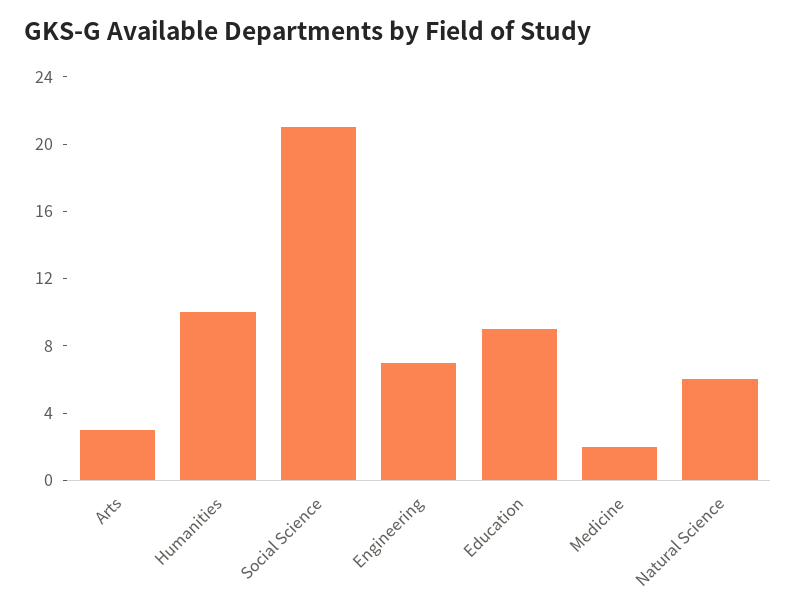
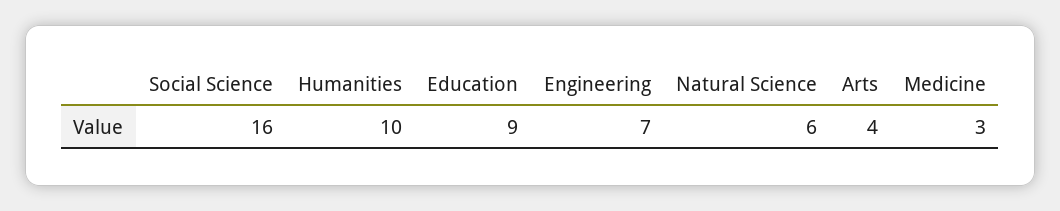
  {
-   "Arts": 3,
+   "Arts": 4,
    "Humanities": 10,
-   "Social Science": 21,
+   "Social Science": 16,
    "Engineering": 7,
    "Education": 9,
-   "Medicine": 2,
+   "Medicine": 3,
    "Natural Science": 6
  }

